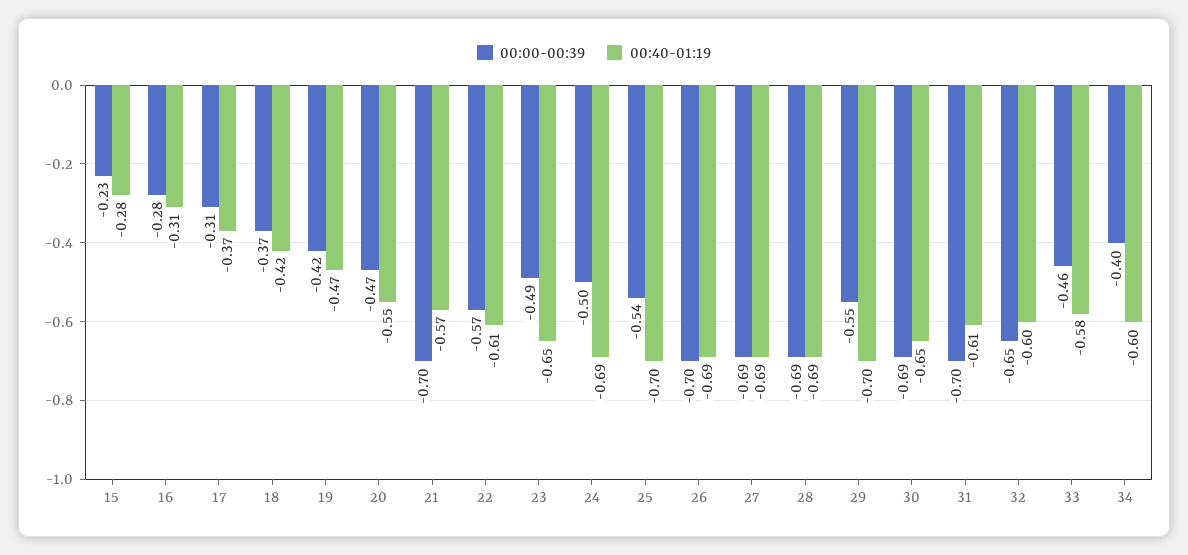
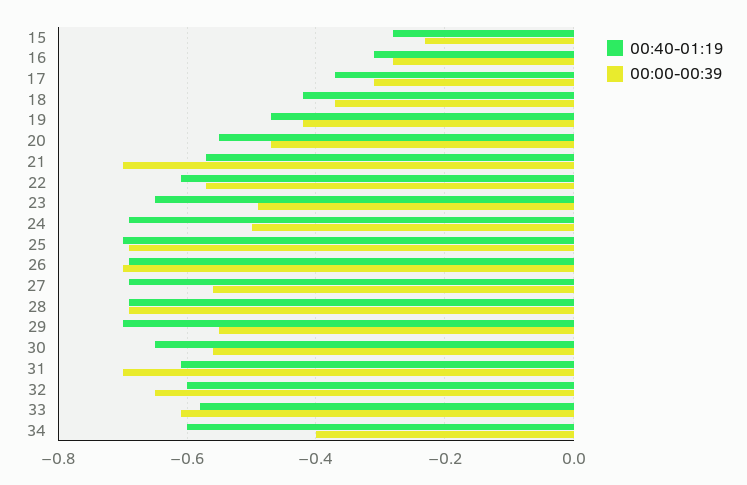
  {
    "00:00-00:39": {
      "15": -0.23,
      "16": -0.28,
      "17": -0.31,
      "18": -0.37,
      "19": -0.42,
      "20": -0.47,
      "21": -0.7,
      "22": -0.57,
      "23": -0.49,
      "24": -0.5,
-     "25": -0.54,
+     "25": -0.7,
      "26": -0.7,
-     "27": -0.69,
+     "27": -0.55,
      "28": -0.69,
      "29": -0.55,
-     "30": -0.69,
+     "30": -0.55,
      "31": -0.7,
      "32": -0.65,
-     "33": -0.46,
+     "33": -0.6,
      "34": -0.4
    },
    "00:40-01:19": {
      "15": -0.28,
      "16": -0.31,
      "17": -0.37,
      "18": -0.42,
      "19": -0.47,
      "20": -0.55,
      "21": -0.57,
      "22": -0.61,
      "23": -0.65,
      "24": -0.69,
      "25": -0.7,
      "26": -0.69,
      "27": -0.69,
      "28": -0.69,
      "29": -0.7,
      "30": -0.65,
      "31": -0.61,
      "32": -0.6,
      "33": -0.58,
      "34": -0.6
    }
  }

